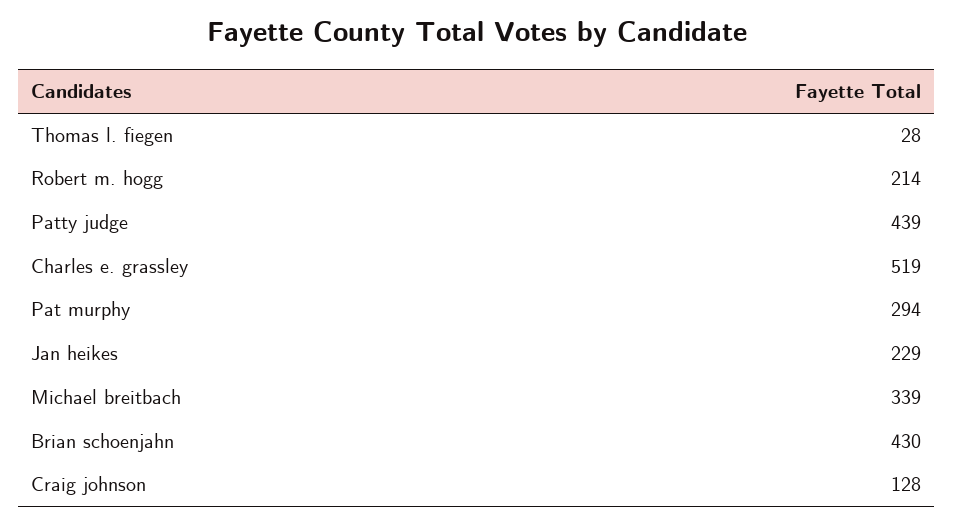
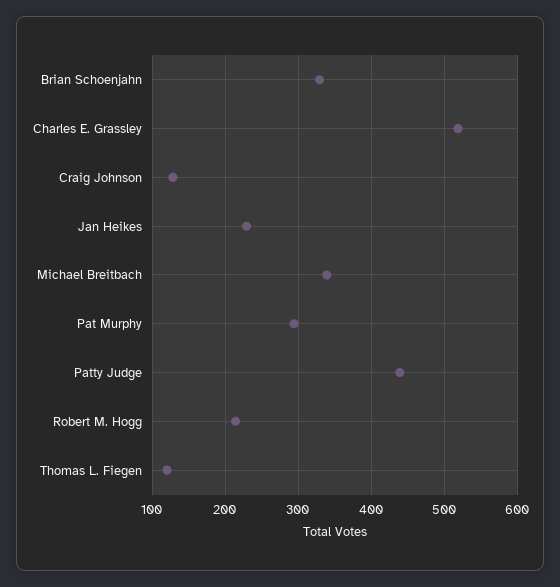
  {
-   "Thomas l. fiegen": 28,
+   "Thomas l. fiegen": 120,
    "Robert m. hogg": 214,
    "Patty judge": 439,
    "Charles e. grassley": 519,
    "Pat murphy": 294,
    "Jan heikes": 229,
    "Michael breitbach": 339,
-   "Brian schoenjahn": 430,
+   "Brian schoenjahn": 330,
    "Craig johnson": 128
  }

